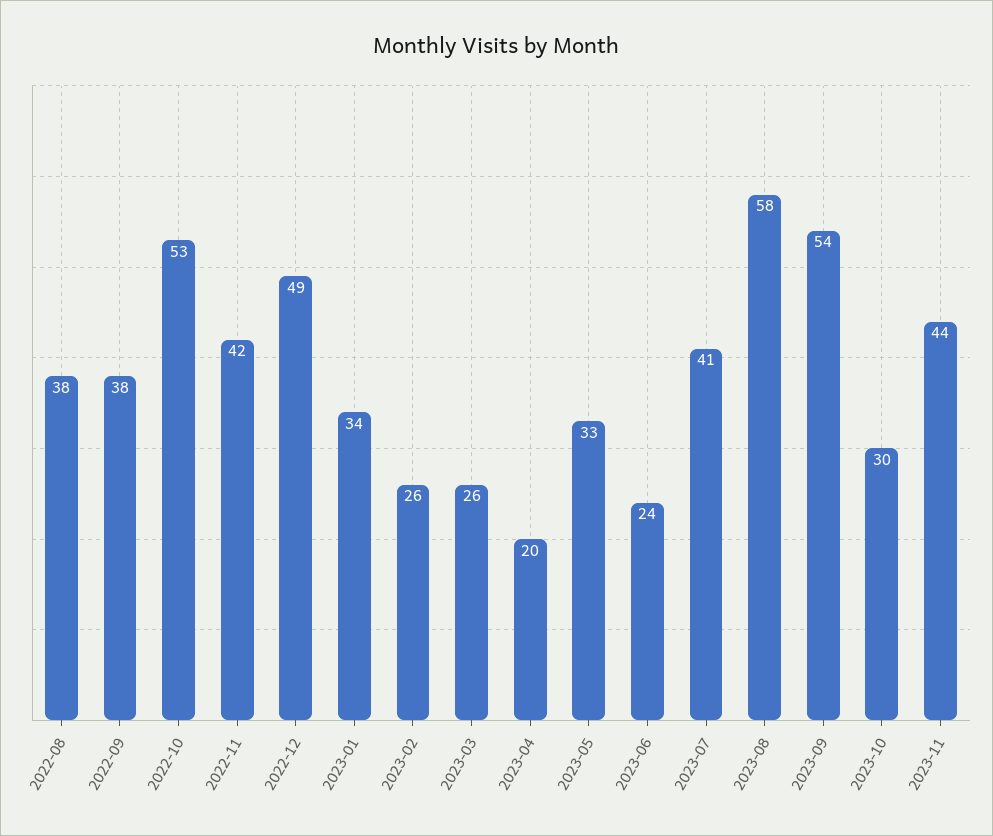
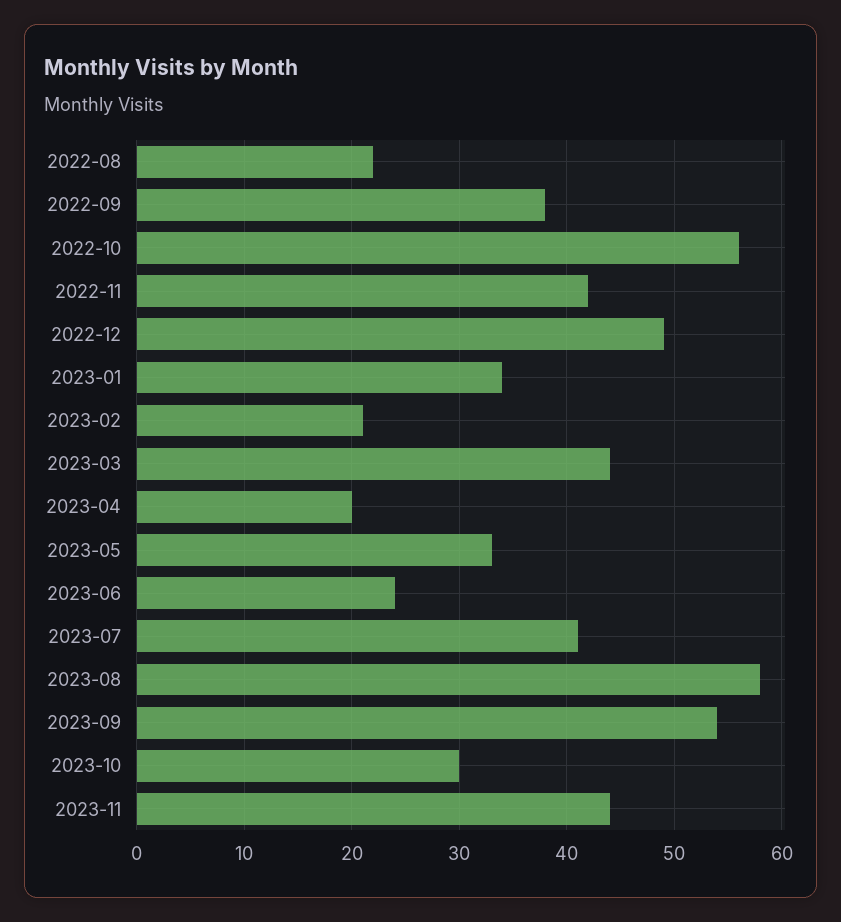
  {
-   "2022-08": 38,
+   "2022-08": 22,
    "2022-09": 38,
-   "2022-10": 53,
+   "2022-10": 56,
    "2022-11": 42,
    "2022-12": 49,
    "2023-01": 34,
-   "2023-02": 26,
+   "2023-02": 21,
-   "2023-03": 26,
+   "2023-03": 44,
    "2023-04": 20,
    "2023-05": 33,
    "2023-06": 24,
    "2023-07": 41,
    "2023-08": 58,
    "2023-09": 54,
    "2023-10": 30,
    "2023-11": 44
  }

